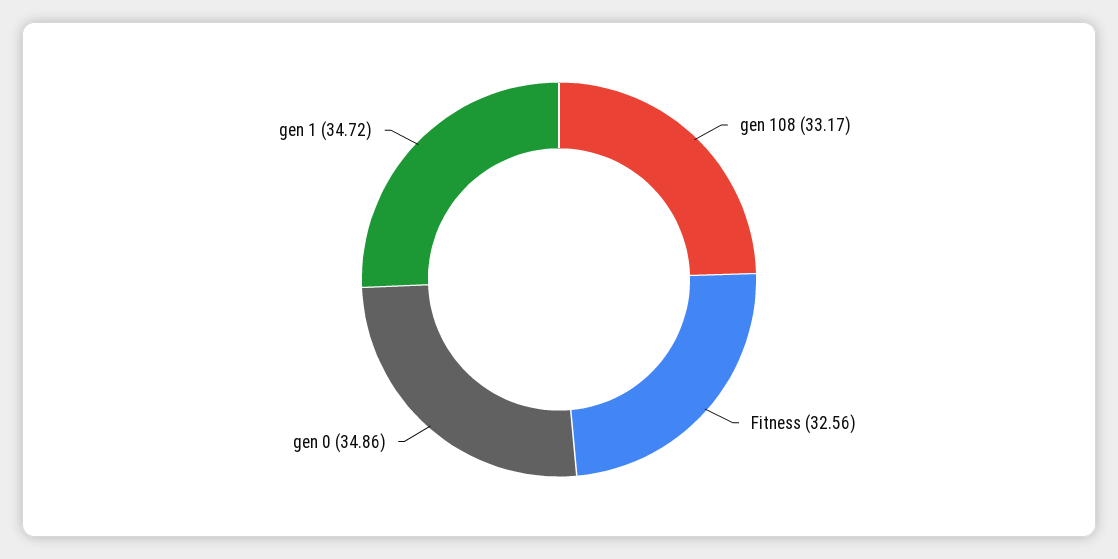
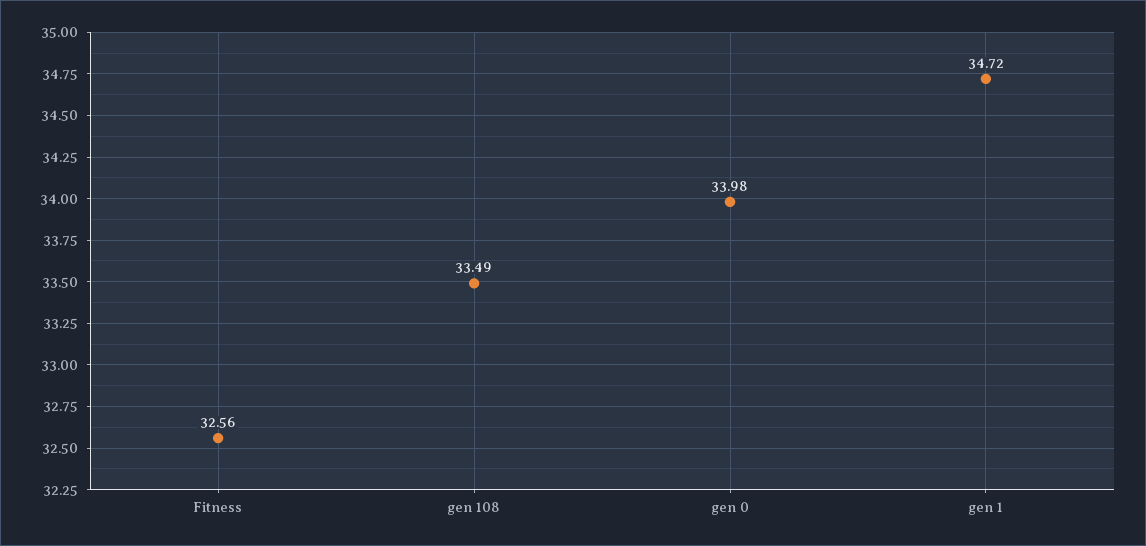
  {
-   "gen 108": 33.17,
+   "gen 108": 33.49,
    "Fitness": 32.56,
-   "gen 0": 34.86,
+   "gen 0": 33.98,
    "gen 1": 34.72
  }

